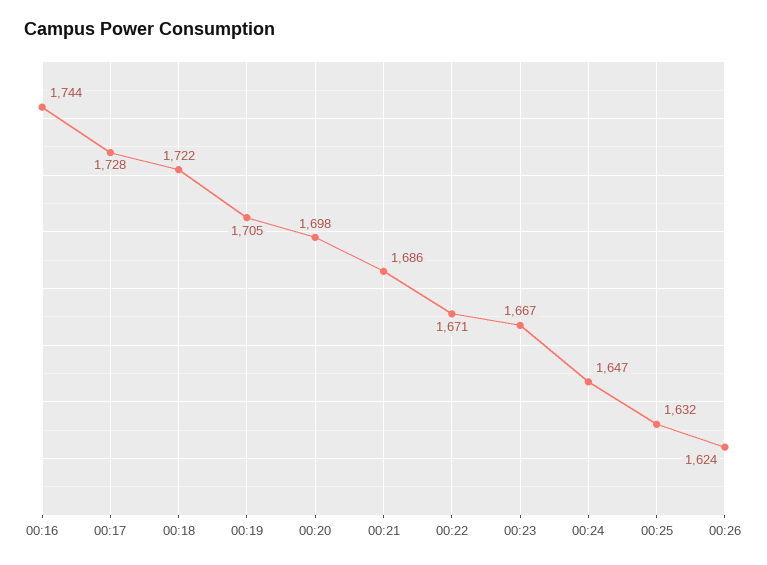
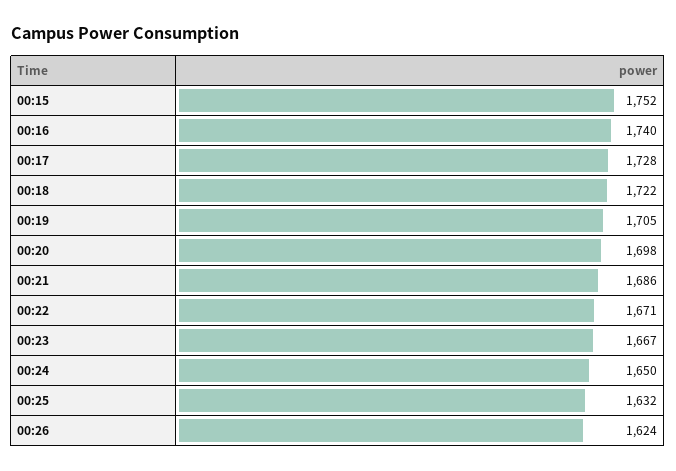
  {
-   "00:16": 1744,
+   "00:16": 1740,
    "00:17": 1728,
    "00:18": 1722,
    "00:19": 1705,
    "00:20": 1698,
    "00:21": 1686,
    "00:22": 1671,
    "00:23": 1667,
-   "00:24": 1647,
+   "00:24": 1650,
    "00:25": 1632,
-   "00:26": 1624
+   "00:26": 1624,
+   "00:15": 1752
  }

